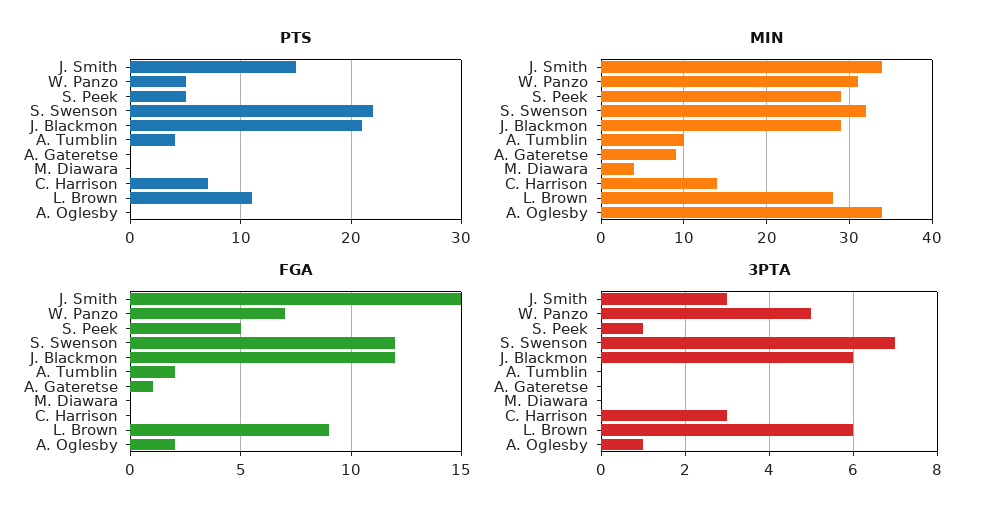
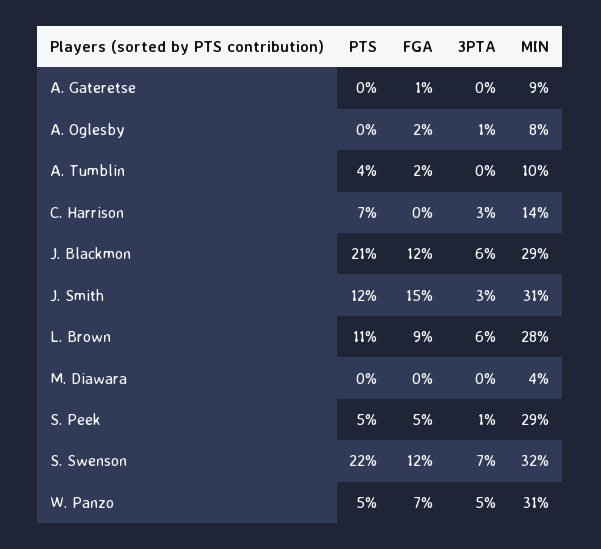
  {
    "PTS": {
-     "J. Smith": 15,
+     "J. Smith": 12,
      "W. Panzo": 5,
      "S. Peek": 5,
      "S. Swenson": 22,
      "J. Blackmon": 21,
      "A. Tumblin": 4,
      "A. Gateretse": 0,
      "M. Diawara": 0,
      "C. Harrison": 7,
      "L. Brown": 11,
      "A. Oglesby": 0
    },
    "MIN": {
-     "J. Smith": 34,
+     "J. Smith": 31,
      "W. Panzo": 31,
      "S. Peek": 29,
      "S. Swenson": 32,
      "J. Blackmon": 29,
      "A. Tumblin": 10,
      "A. Gateretse": 9,
      "M. Diawara": 4,
      "C. Harrison": 14,
      "L. Brown": 28,
-     "A. Oglesby": 34
+     "A. Oglesby": 8
    },
    "FGA": {
      "J. Smith": 15,
      "W. Panzo": 7,
      "S. Peek": 5,
      "S. Swenson": 12,
      "J. Blackmon": 12,
      "A. Tumblin": 2,
      "A. Gateretse": 1,
      "M. Diawara": 0,
      "C. Harrison": 0,
      "L. Brown": 9,
      "A. Oglesby": 2
    },
    "3PTA": {
      "J. Smith": 3,
      "W. Panzo": 5,
      "S. Peek": 1,
      "S. Swenson": 7,
      "J. Blackmon": 6,
      "A. Tumblin": 0,
      "A. Gateretse": 0,
      "M. Diawara": 0,
      "C. Harrison": 3,
      "L. Brown": 6,
      "A. Oglesby": 1
    }
  }

